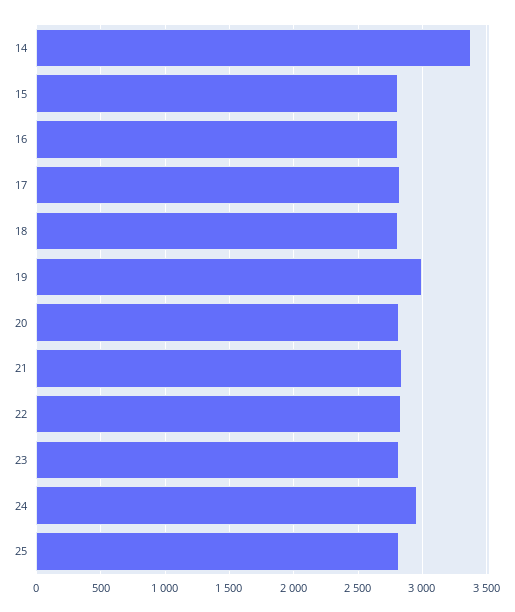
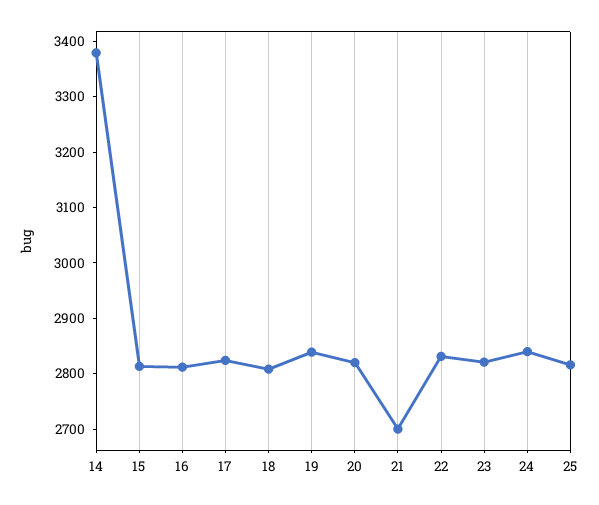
  {
    "14": 3380,
    "15": 2820,
    "16": 2820,
    "17": 2820,
    "18": 2800,
-   "19": 3000,
+   "19": 2840,
    "20": 2820,
-   "21": 2850,
+   "21": 2700,
    "22": 2840,
    "23": 2820,
-   "24": 2950,
+   "24": 2840,
    "25": 2820
  }

